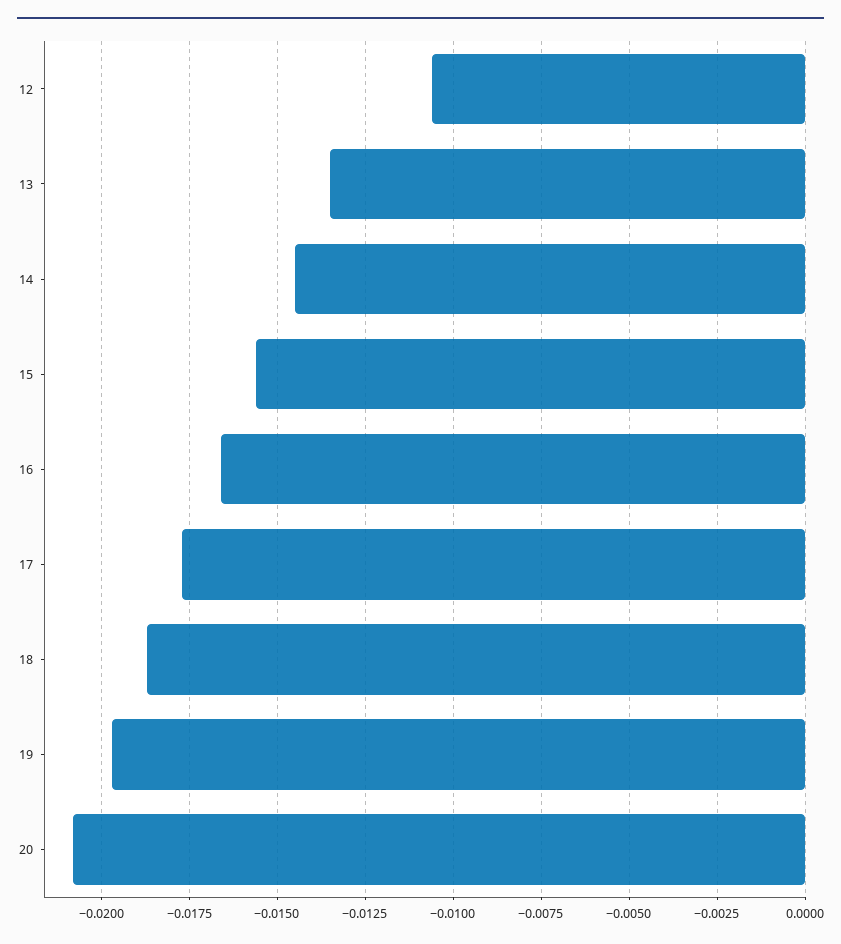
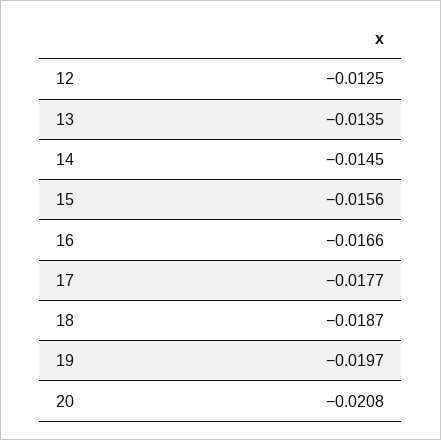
  {
-   "12": -0.0105,
+   "12": -0.0125,
    "13": -0.0135,
    "14": -0.0145,
    "15": -0.0156,
    "16": -0.0166,
    "17": -0.0177,
    "18": -0.0187,
    "19": -0.0197,
    "20": -0.0208
  }

